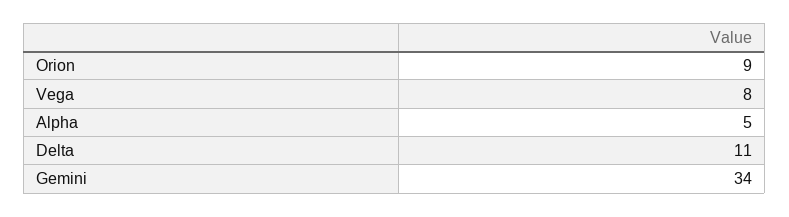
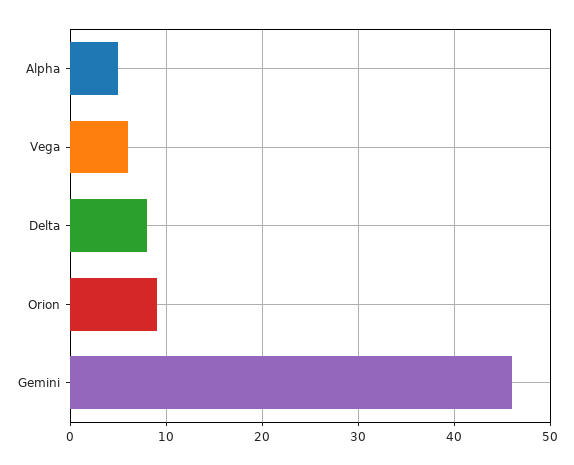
  {
    "Orion": 9,
-   "Vega": 8,
+   "Vega": 6,
    "Alpha": 5,
-   "Delta": 11,
+   "Delta": 8,
-   "Gemini": 34
+   "Gemini": 46
  }

